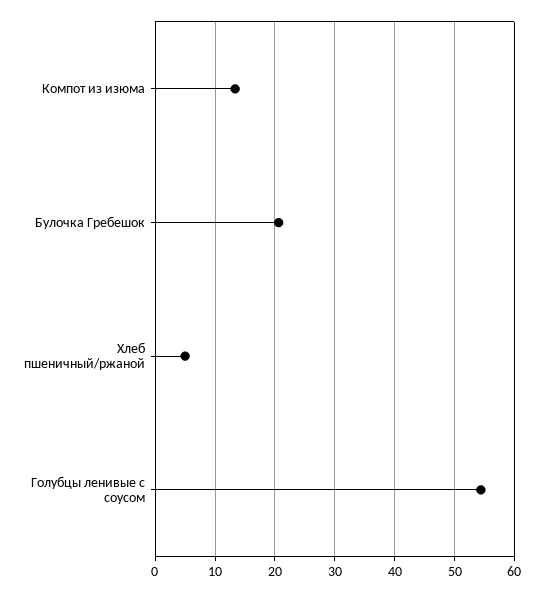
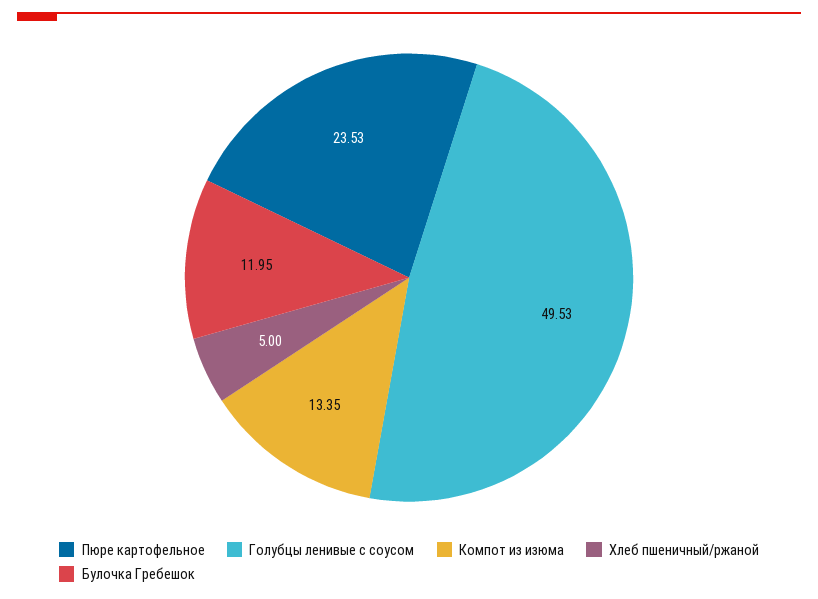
  {
    "Компот из изюма": 13.35,
-   "Булочка Гребешок": 20,
+   "Булочка Гребешок": 11.95,
    "Хлеб пшеничный/ржаной": 5,
-   "Голубцы ленивые с соусом": 54
+   "Голубцы ленивые с соусом": 49.53,
+   "Пюре картофельное": 23.53
  }

